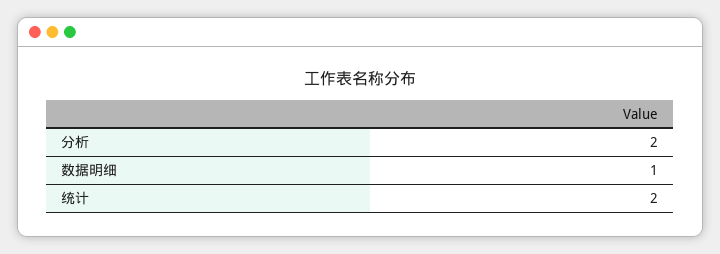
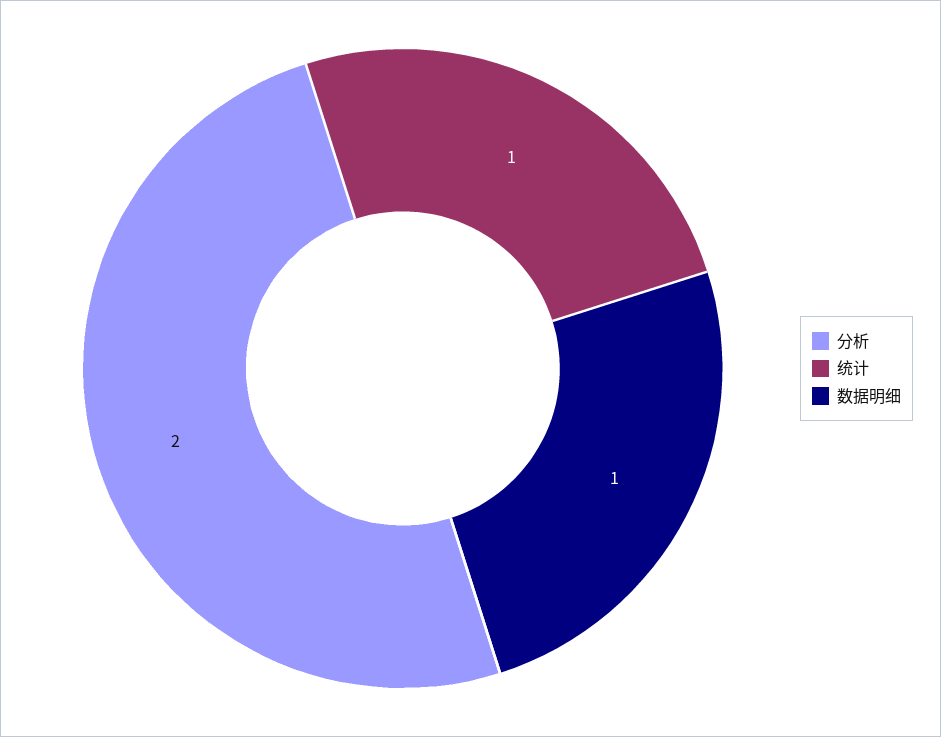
  {
    "分析": 2,
    "数据明细": 1,
-   "统计": 2
+   "统计": 1
  }

